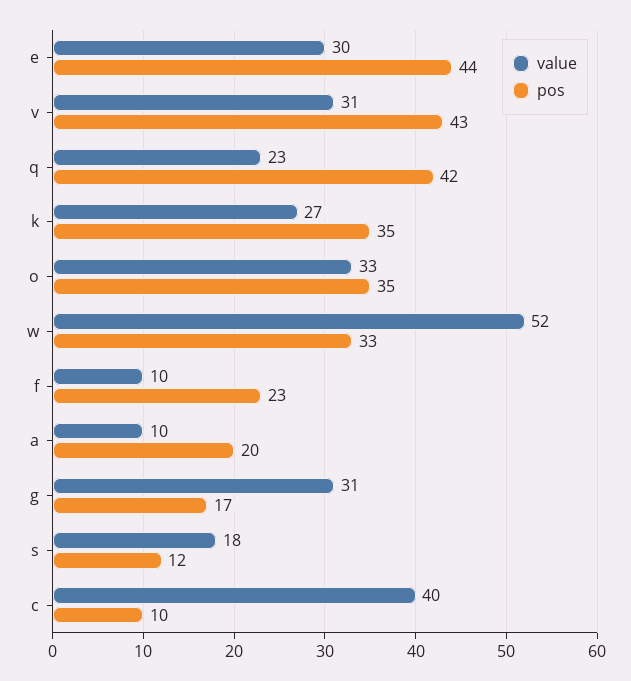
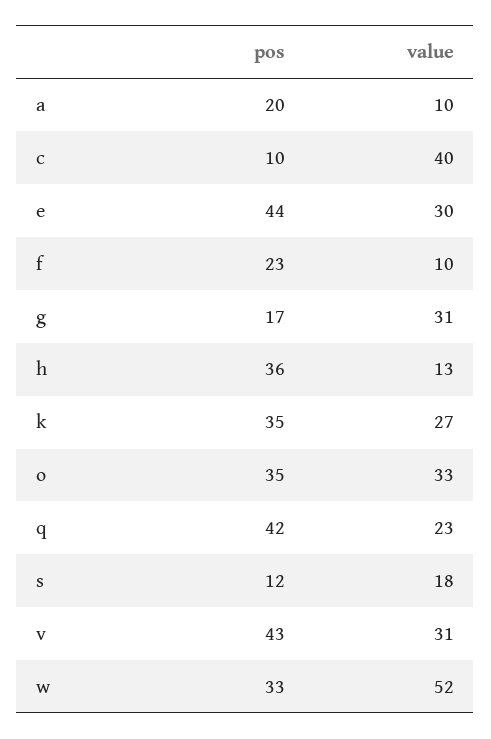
  {
    "value": {
      "e": 30,
      "v": 31,
      "q": 23,
      "k": 27,
      "o": 33,
      "w": 52,
      "f": 10,
      "a": 10,
      "g": 31,
      "s": 18,
-     "c": 40
+     "c": 40,
+     "h": 13
    },
    "pos": {
      "e": 44,
      "v": 43,
      "q": 42,
      "k": 35,
      "o": 35,
      "w": 33,
      "f": 23,
      "a": 20,
      "g": 17,
      "s": 12,
-     "c": 10
+     "c": 10,
+     "h": 36
    }
  }

